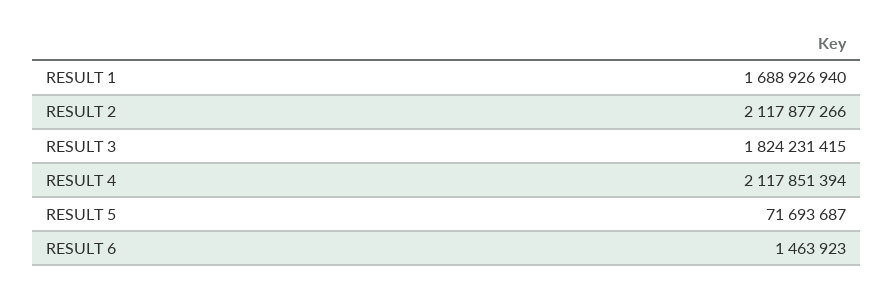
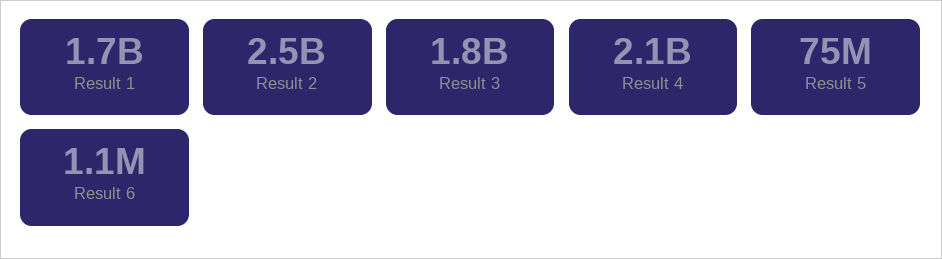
  {
    "RESULT 1": 1688926940,
-   "RESULT 2": 2117877266,
+   "RESULT 2": 2500000000,
    "RESULT 3": 1824231415,
    "RESULT 4": 2117851394,
-   "RESULT 5": 71693687,
+   "RESULT 5": 75000000,
-   "RESULT 6": 1463923
+   "RESULT 6": 1100000
  }

